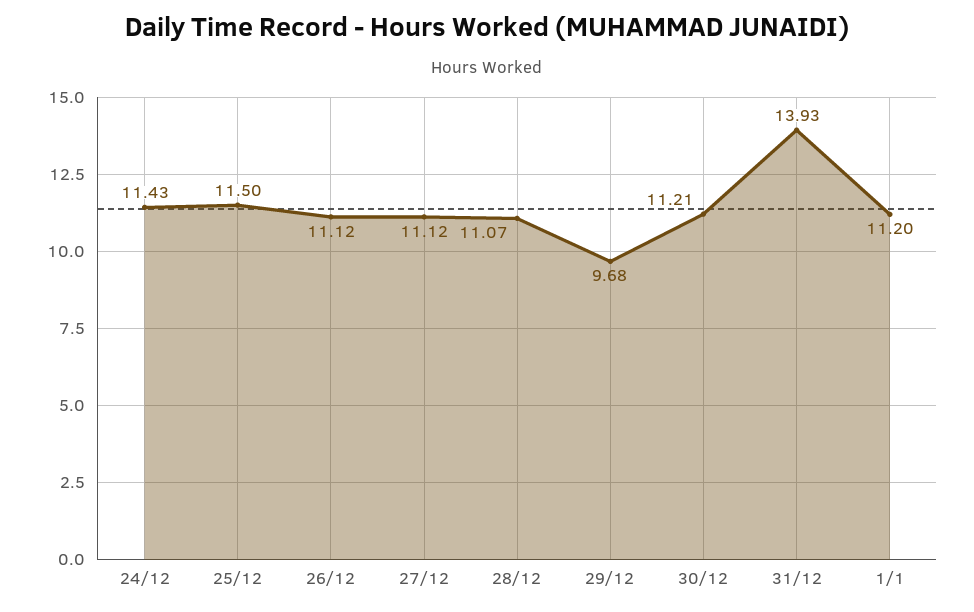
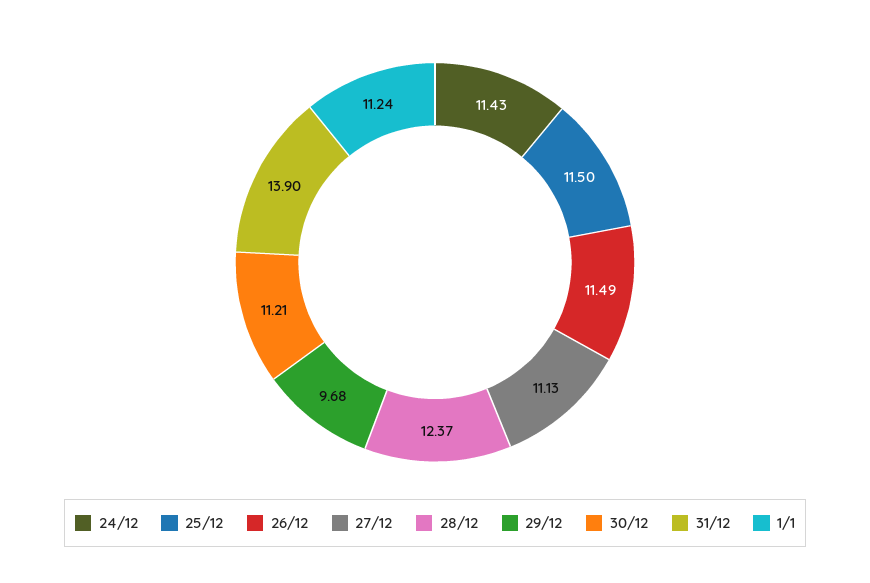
  {
    "24/12": 11.43,
    "25/12": 11.5,
-   "26/12": 11.12,
+   "26/12": 11.49,
-   "27/12": 11.12,
+   "27/12": 11.13,
-   "28/12": 11.07,
+   "28/12": 12.37,
    "29/12": 9.68,
    "30/12": 11.21,
-   "31/12": 13.93,
+   "31/12": 13.9,
-   "1/1": 11.2
+   "1/1": 11.24
  }

